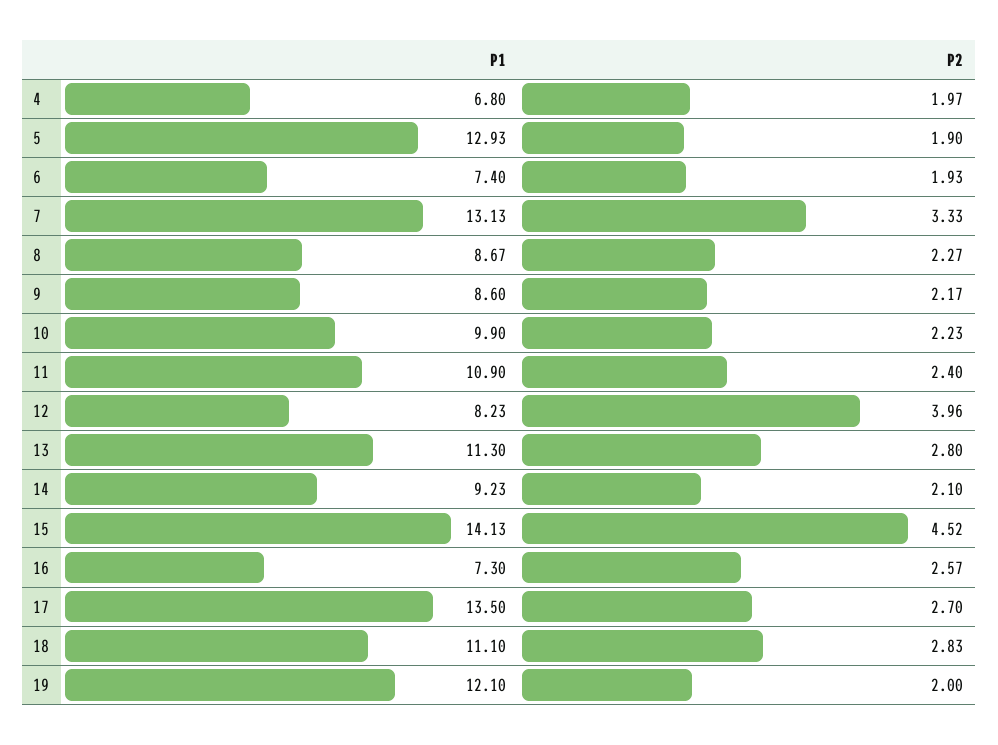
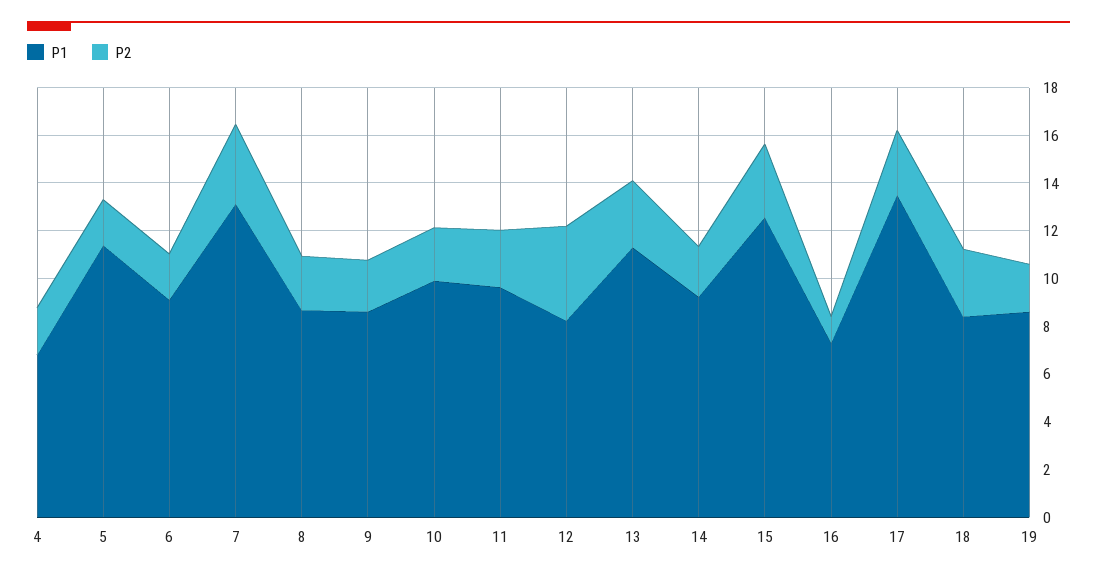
  {
    "P1": {
      "4": 6.8,
-     "5": 12.93,
+     "5": 11.5,
-     "6": 7.4,
+     "6": 9,
      "7": 13.13,
      "8": 8.67,
      "9": 8.6,
      "10": 9.9,
-     "11": 10.9,
+     "11": 9.5,
      "12": 8.23,
      "13": 11.3,
      "14": 9.23,
-     "15": 14.13,
+     "15": 12.5,
      "16": 7.3,
      "17": 13.5,
-     "18": 11.1,
+     "18": 8.5,
-     "19": 12.1
+     "19": 8.5
    },
    "P2": {
      "4": 1.97,
      "5": 1.9,
      "6": 1.93,
      "7": 3.33,
      "8": 2.27,
      "9": 2.17,
      "10": 2.23,
      "11": 2.4,
      "12": 3.96,
      "13": 2.8,
      "14": 2.1,
-     "15": 4.52,
+     "15": 3,
-     "16": 2.57,
+     "16": 1,
      "17": 2.7,
      "18": 2.83,
      "19": 2
    }
  }

